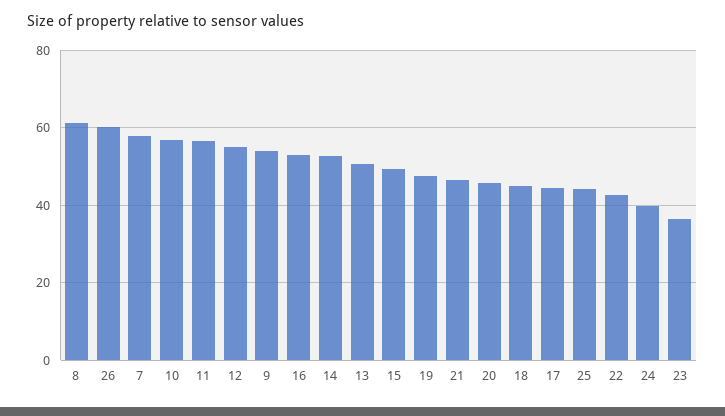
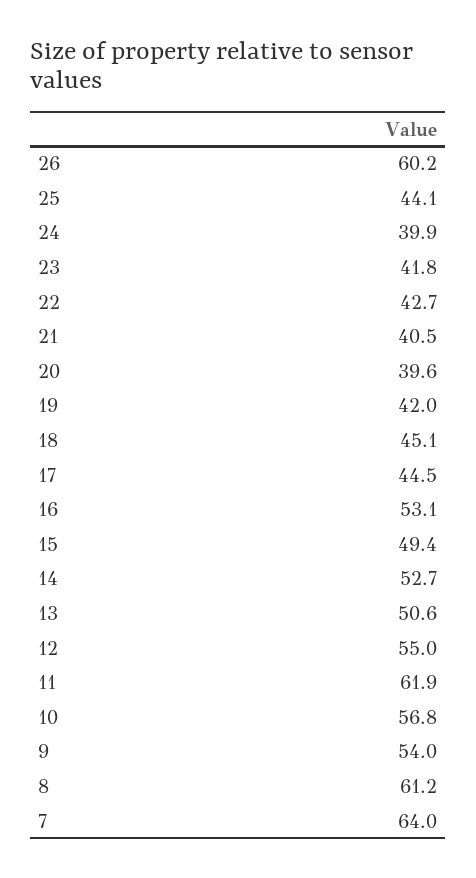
  {
    "8": 61.2,
    "26": 60.2,
-   "7": 58,
+   "7": 64,
    "10": 56.8,
-   "11": 56,
+   "11": 61.9,
    "12": 55,
    "9": 54,
    "16": 53.1,
    "14": 52.7,
    "13": 50.6,
    "15": 49.4,
-   "19": 48,
+   "19": 42,
-   "21": 46,
+   "21": 40.5,
-   "20": 46,
+   "20": 39.6,
    "18": 45.1,
    "17": 44.5,
    "25": 44.1,
    "22": 42.7,
    "24": 39.9,
-   "23": 36
+   "23": 41.8
  }

